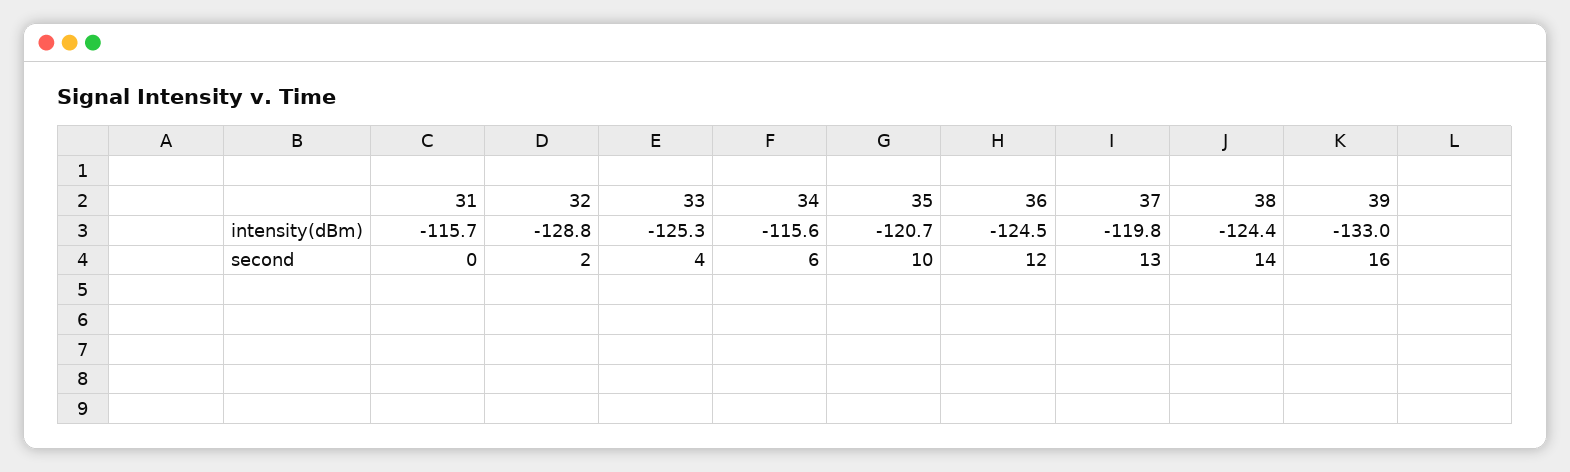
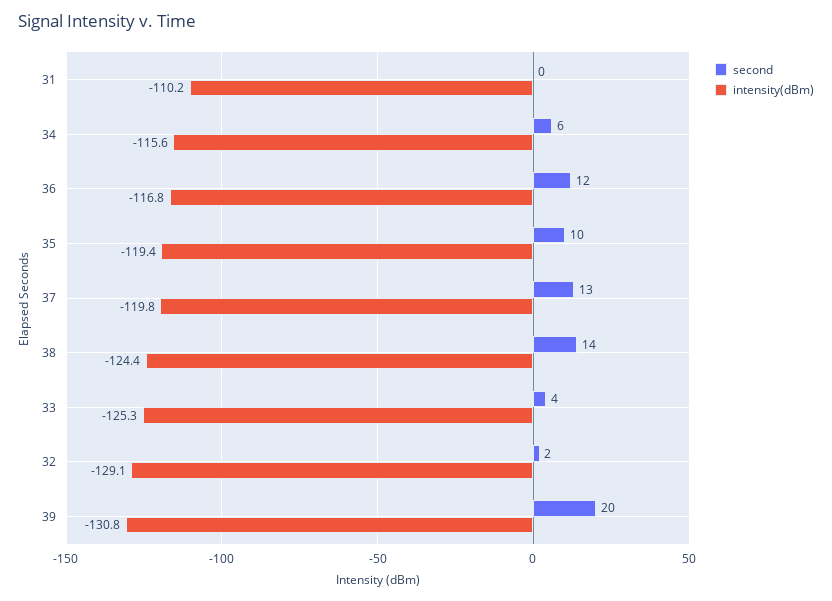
  {
    "intensity(dBm)": {
-     "31": -115.7,
+     "31": -110.2,
-     "32": -128.8,
+     "32": -129.1,
      "33": -125.3,
      "34": -115.6,
-     "35": -120.7,
+     "35": -119.4,
-     "36": -124.5,
+     "36": -116.8,
      "37": -119.8,
      "38": -124.4,
-     "39": -133
+     "39": -130.8
    },
    "second": {
      "31": 0,
      "32": 2,
      "33": 4,
      "34": 6,
      "35": 10,
      "36": 12,
      "37": 13,
      "38": 14,
-     "39": 16
+     "39": 20
    }
  }

